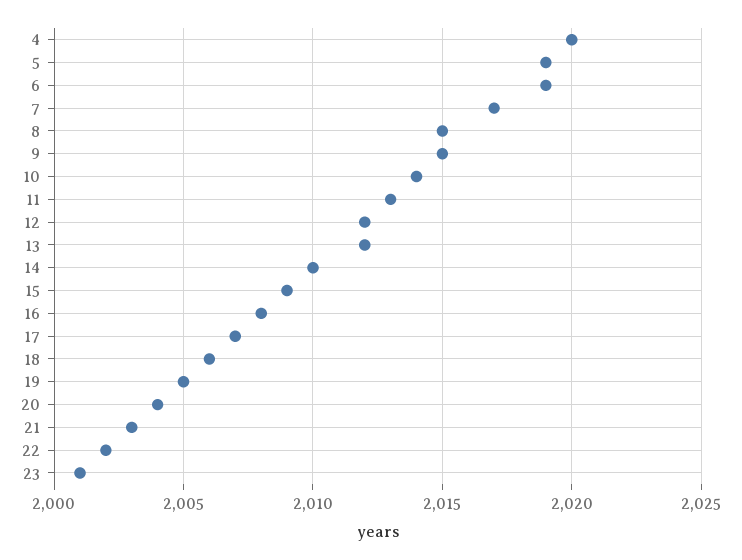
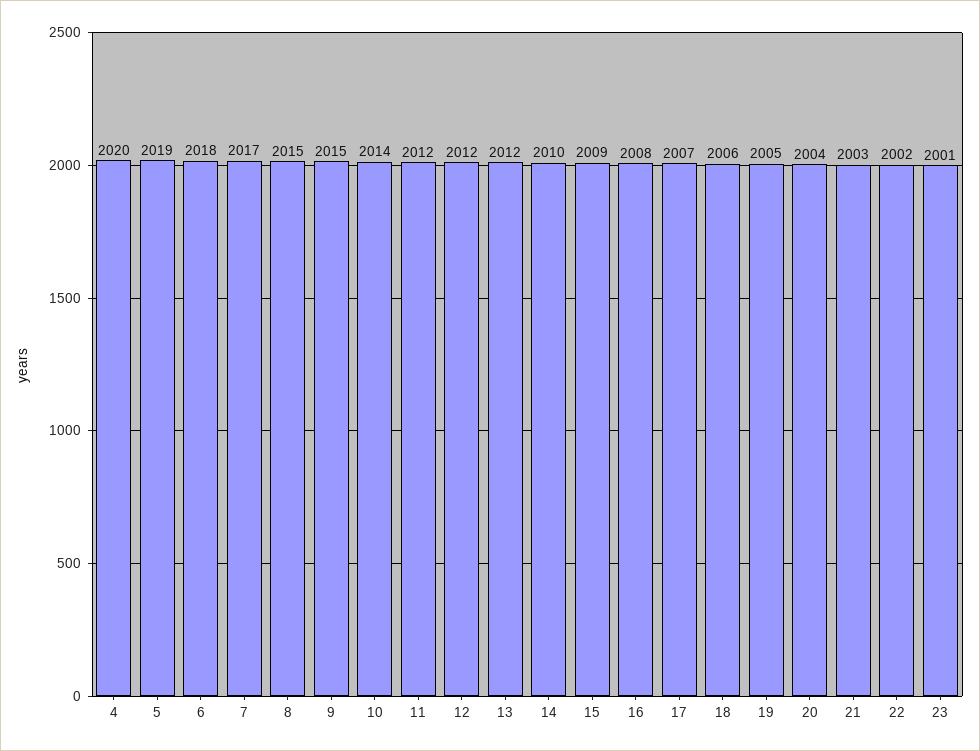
  {
    "4": 2020,
    "5": 2019,
-   "6": 2019,
+   "6": 2018,
    "7": 2017,
    "8": 2015,
    "9": 2015,
    "10": 2014,
-   "11": 2013,
+   "11": 2012,
    "12": 2012,
    "13": 2012,
    "14": 2010,
    "15": 2009,
    "16": 2008,
    "17": 2007,
    "18": 2006,
    "19": 2005,
    "20": 2004,
    "21": 2003,
    "22": 2002,
    "23": 2001
  }

